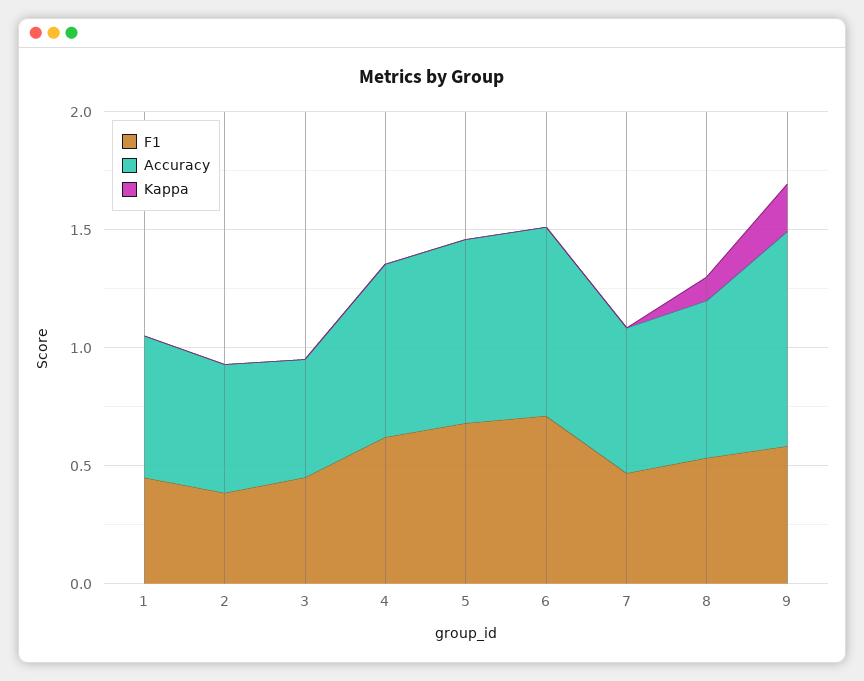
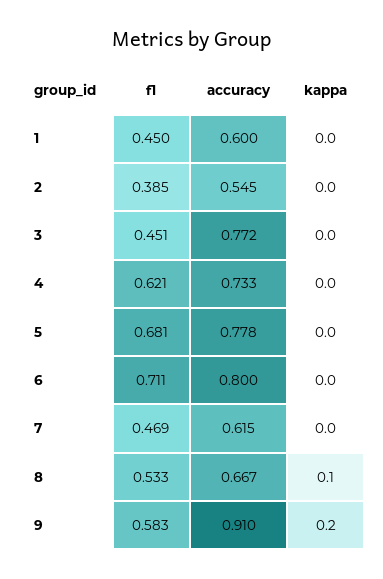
  {
    "F1": {
      "1": 0.45,
      "2": 0.385,
      "3": 0.451,
      "4": 0.621,
      "5": 0.681,
      "6": 0.711,
      "7": 0.469,
      "8": 0.533,
      "9": 0.583
    },
    "Accuracy": {
      "1": 0.6,
      "2": 0.545,
-     "3": 0.5,
+     "3": 0.772,
      "4": 0.733,
      "5": 0.778,
      "6": 0.8,
      "7": 0.615,
      "8": 0.667,
      "9": 0.91
    },
    "Kappa": {
      "1": 0,
      "2": 0,
      "3": 0,
      "4": 0,
      "5": 0,
      "6": 0,
      "7": 0,
      "8": 0.1,
      "9": 0.2
    }
  }

